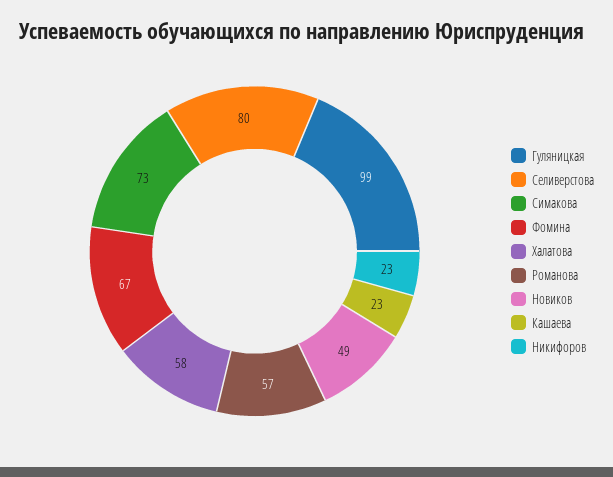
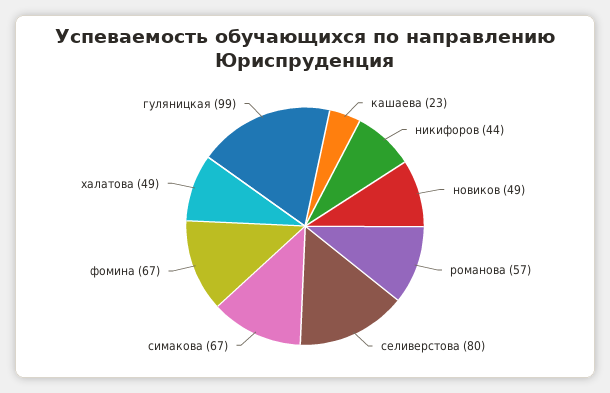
  {
    "Гуляницкая": 99,
    "Селиверстова": 80,
-   "Симакова": 73,
+   "Симакова": 67,
    "Фомина": 67,
-   "Халатова": 58,
+   "Халатова": 49,
    "Романова": 57,
    "Новиков": 49,
    "Кашаева": 23,
-   "Никифоров": 23
+   "Никифоров": 44
  }

